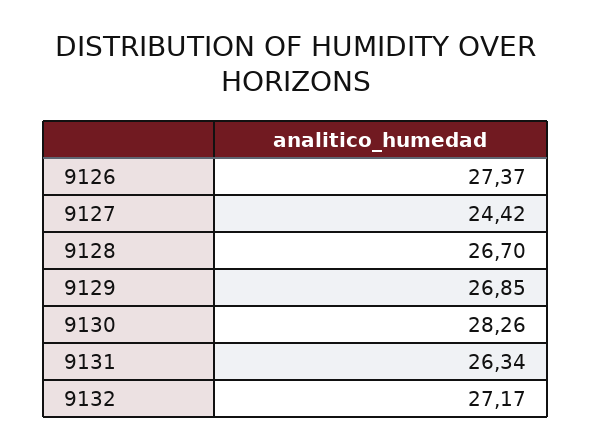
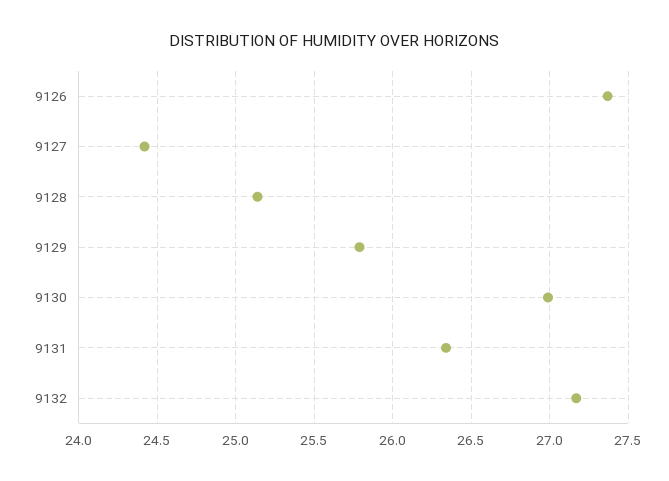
  {
    "9126": 27.37,
    "9127": 24.42,
-   "9128": 26.7,
+   "9128": 25.15,
-   "9129": 26.85,
+   "9129": 25.8,
-   "9130": 28.26,
+   "9130": 27,
    "9131": 26.34,
    "9132": 27.17
  }

